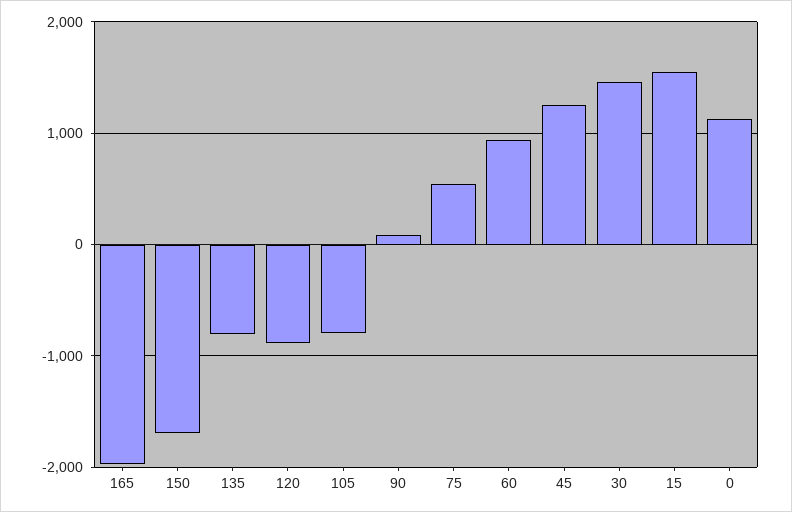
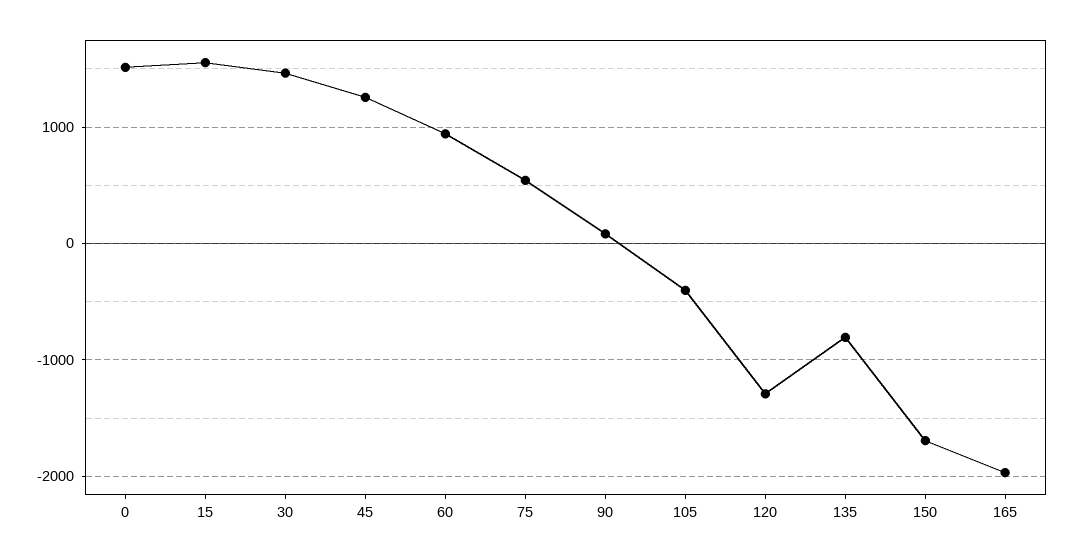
  {
    "165": -2000,
    "150": -1700,
    "135": -800,
-   "120": -900,
+   "120": -1300,
-   "105": -800,
+   "105": -400,
    "90": 100,
    "75": 500,
    "60": 900,
    "45": 1300,
    "30": 1500,
    "15": 1600,
-   "0": 1100
+   "0": 1500
  }

